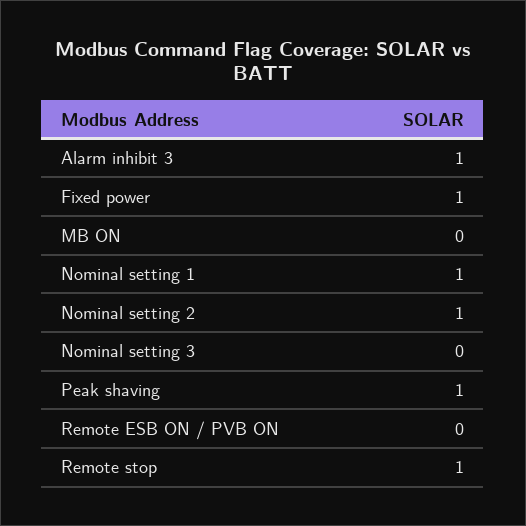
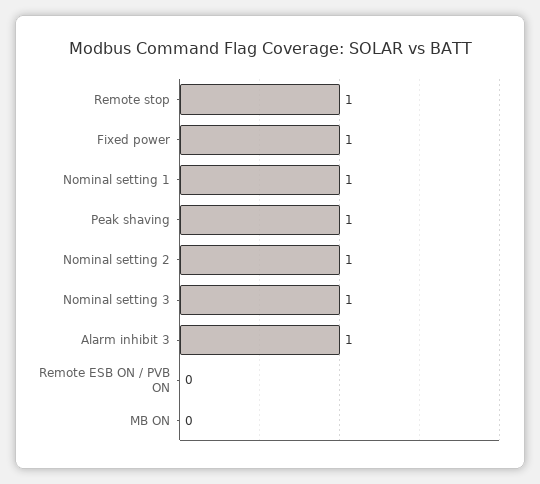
  {
    "Alarm inhibit 3": 1,
    "Fixed power": 1,
    "MB ON": 0,
    "Nominal setting 1": 1,
    "Nominal setting 2": 1,
-   "Nominal setting 3": 0,
+   "Nominal setting 3": 1,
    "Peak shaving": 1,
    "Remote ESB ON / PVB ON": 0,
    "Remote stop": 1
  }

